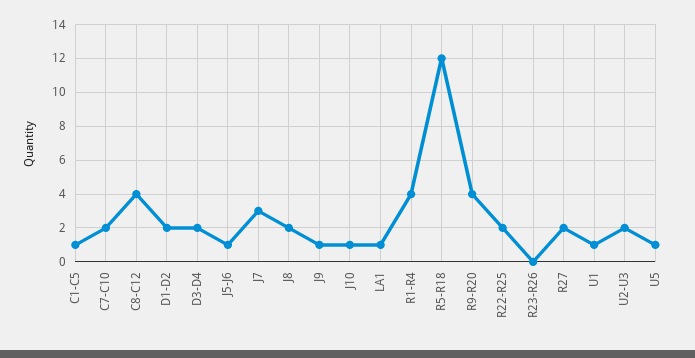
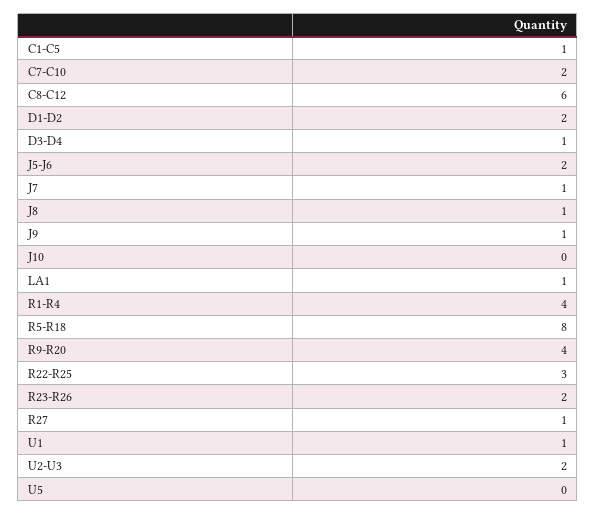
  {
    "C1-C5": 1,
    "C7-C10": 2,
-   "C8-C12": 4,
+   "C8-C12": 6,
    "D1-D2": 2,
-   "D3-D4": 2,
+   "D3-D4": 1,
-   "J5-J6": 1,
+   "J5-J6": 2,
-   "J7": 3,
+   "J7": 1,
-   "J8": 2,
+   "J8": 1,
    "J9": 1,
-   "J10": 1,
+   "J10": 0,
    "LA1": 1,
    "R1-R4": 4,
-   "R5-R18": 12,
+   "R5-R18": 8,
    "R9-R20": 4,
-   "R22-R25": 2,
+   "R22-R25": 3,
-   "R23-R26": 0,
+   "R23-R26": 2,
-   "R27": 2,
+   "R27": 1,
    "U1": 1,
    "U2-U3": 2,
-   "U5": 1
+   "U5": 0
  }

